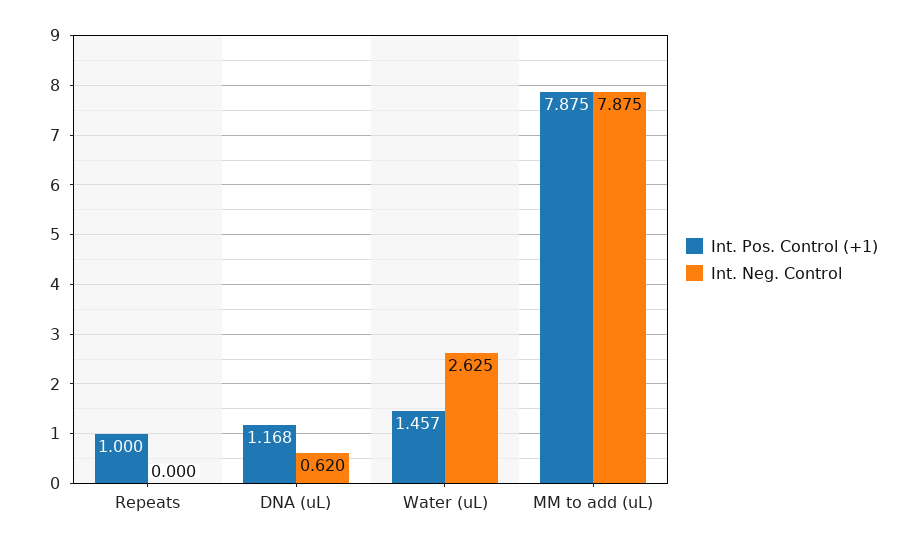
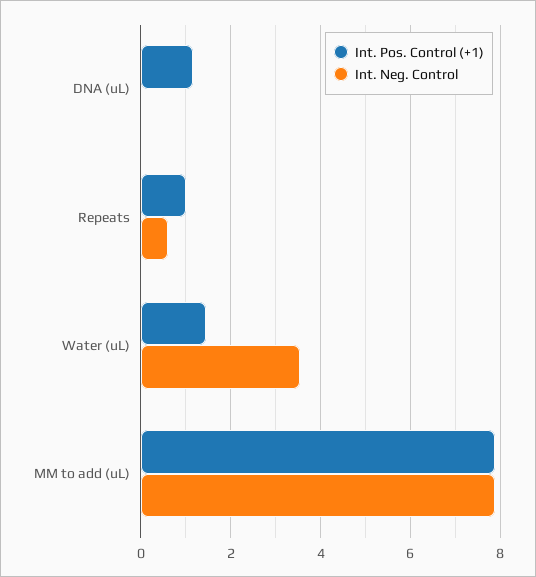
  {
    "Int. Pos. Control (+1)": {
      "Repeats": 1,
      "DNA (uL)": 1.168,
      "Water (uL)": 1.457,
      "MM to add (uL)": 7.875
    },
    "Int. Neg. Control": {
-     "Repeats": 0,
+     "Repeats": 0.6,
-     "DNA (uL)": 0.62,
+     "DNA (uL)": 0,
-     "Water (uL)": 2.625,
+     "Water (uL)": 3.6,
      "MM to add (uL)": 7.875
    }
  }

